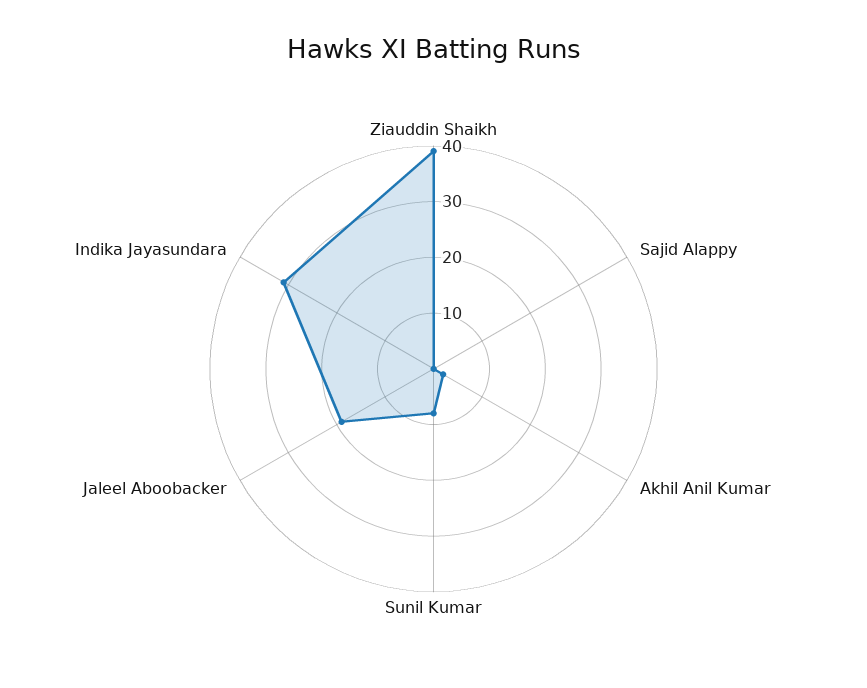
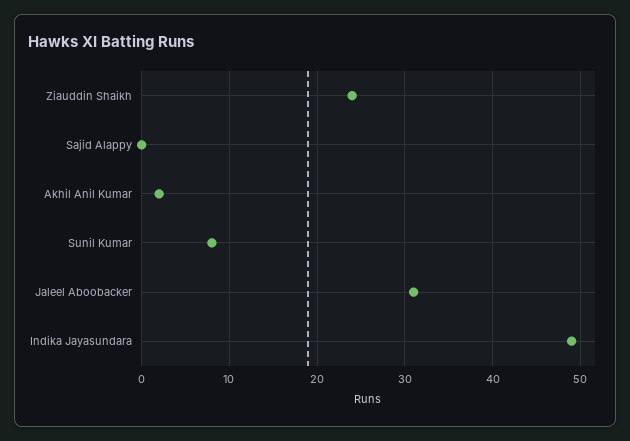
  {
-   "Ziauddin Shaikh": 40,
+   "Ziauddin Shaikh": 24,
    "Sajid Alappy": 0,
    "Akhil Anil Kumar": 2,
    "Sunil Kumar": 8,
-   "Jaleel Aboobacker": 20,
+   "Jaleel Aboobacker": 31,
-   "Indika Jayasundara": 30
+   "Indika Jayasundara": 49
  }

